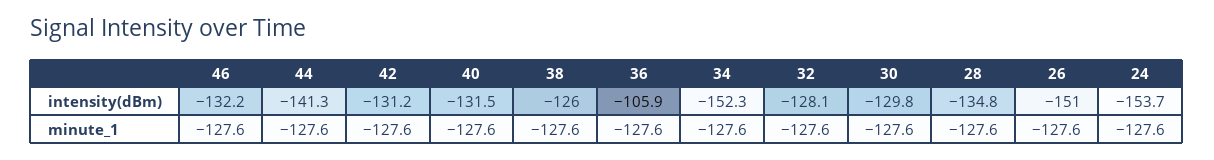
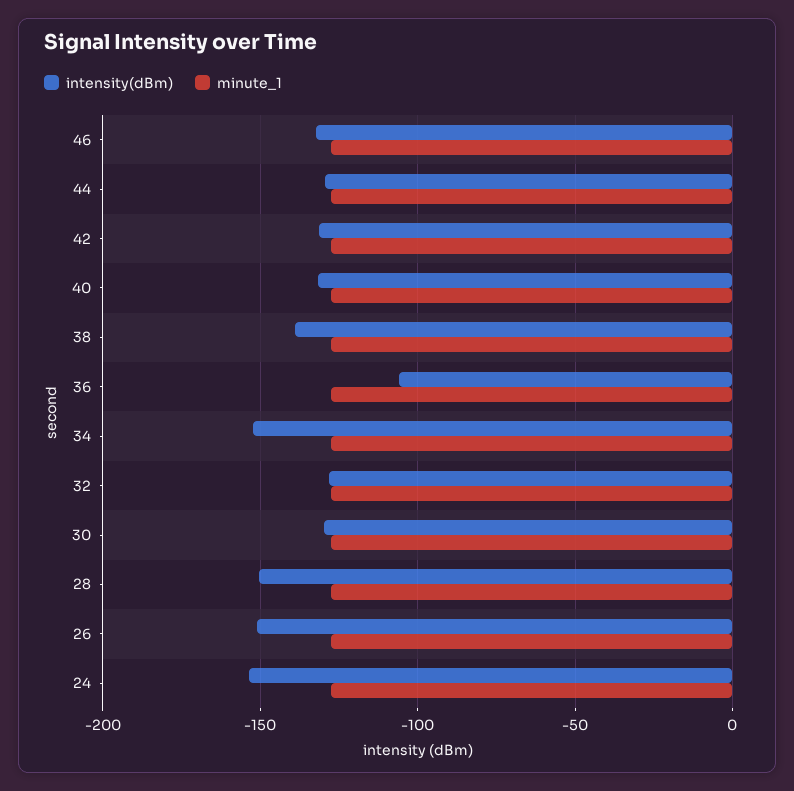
  {
    "intensity(dBm)": {
      "46": -132.2,
-     "44": -141.3,
+     "44": -130,
      "42": -131.2,
      "40": -131.5,
-     "38": -126,
+     "38": -140,
      "36": -105.9,
      "34": -152.3,
      "32": -128.1,
      "30": -129.8,
-     "28": -134.8,
+     "28": -150,
      "26": -151,
      "24": -153.7
    },
    "minute_1": {
      "46": -127.6,
      "44": -127.6,
      "42": -127.6,
      "40": -127.6,
      "38": -127.6,
      "36": -127.6,
      "34": -127.6,
      "32": -127.6,
      "30": -127.6,
      "28": -127.6,
      "26": -127.6,
      "24": -127.6
    }
  }

